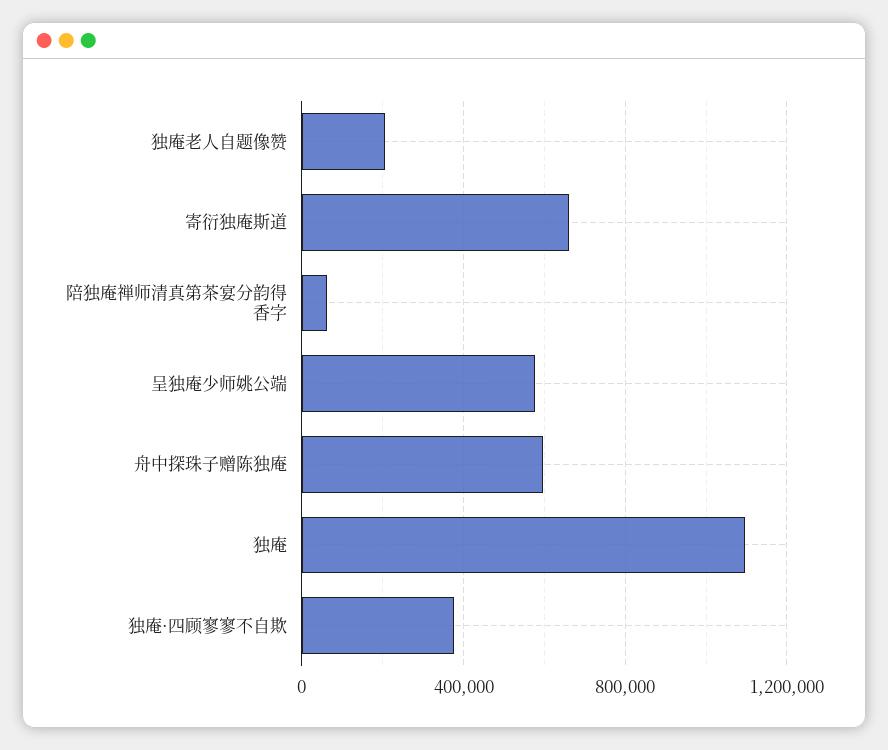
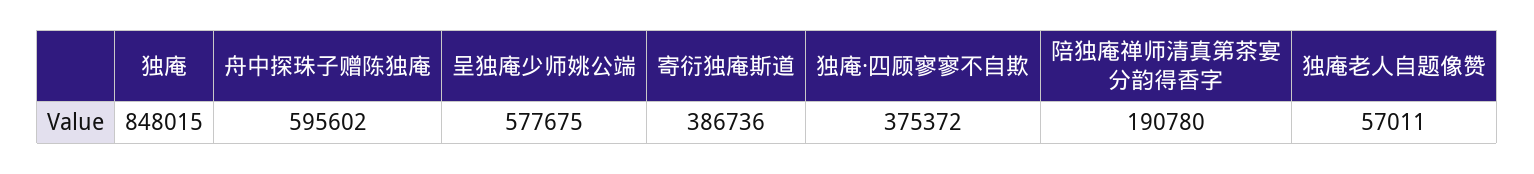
  {
-   "独庵老人自题像赞": 200000,
+   "独庵老人自题像赞": 57011,
-   "寄衍独庵斯道": 650000,
+   "寄衍独庵斯道": 386736,
-   "陪独庵禅师清真第茶宴分韵得香字": 50000,
+   "陪独庵禅师清真第茶宴分韵得香字": 190780,
    "呈独庵少师姚公端": 577675,
    "舟中探珠子赠陈独庵": 595602,
-   "独庵": 1100000,
+   "独庵": 848015,
    "独庵·四顾寥寥不自欺": 375372
  }

